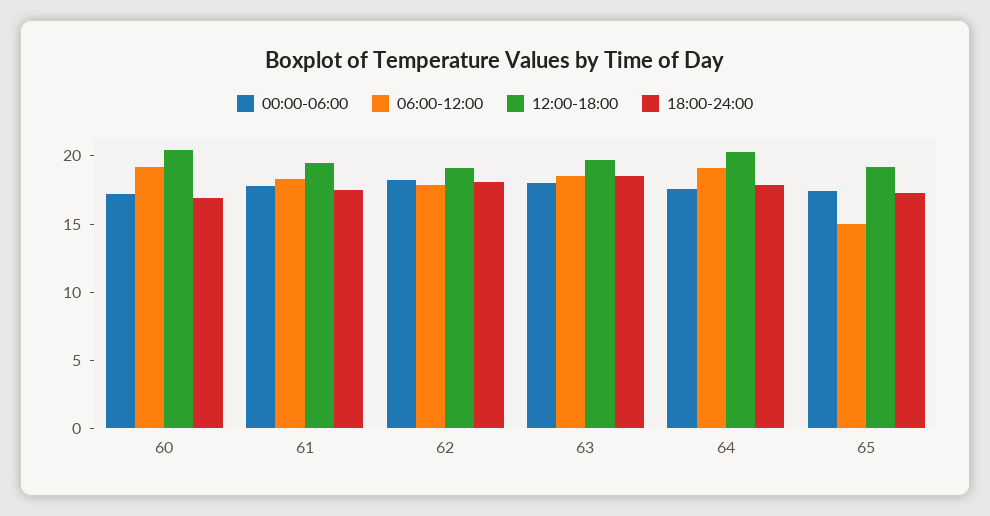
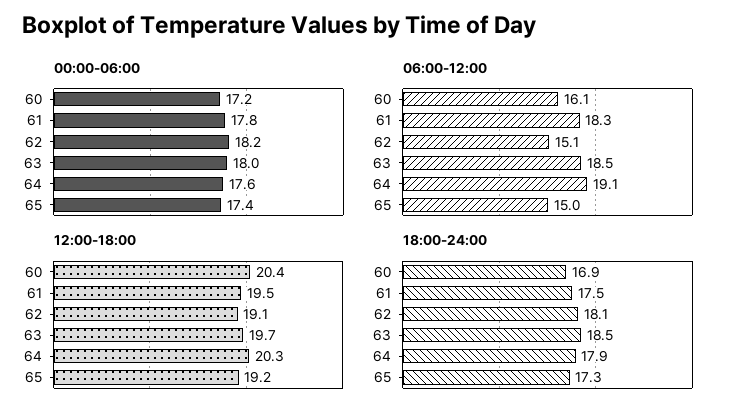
  {
    "00:00-06:00": {
      "60": 17.2,
      "61": 17.8,
      "62": 18.2,
      "63": 18,
      "64": 17.6,
      "65": 17.4
    },
    "06:00-12:00": {
-     "60": 19,
+     "60": 16.1,
      "61": 18.3,
-     "62": 18,
+     "62": 15.1,
      "63": 18.5,
      "64": 19.1,
      "65": 15
    },
    "12:00-18:00": {
      "60": 20.4,
      "61": 19.5,
      "62": 19.1,
      "63": 19.7,
      "64": 20.3,
      "65": 19.2
    },
    "18:00-24:00": {
      "60": 16.9,
      "61": 17.5,
      "62": 18.1,
      "63": 18.5,
      "64": 17.9,
      "65": 17.3
    }
  }

